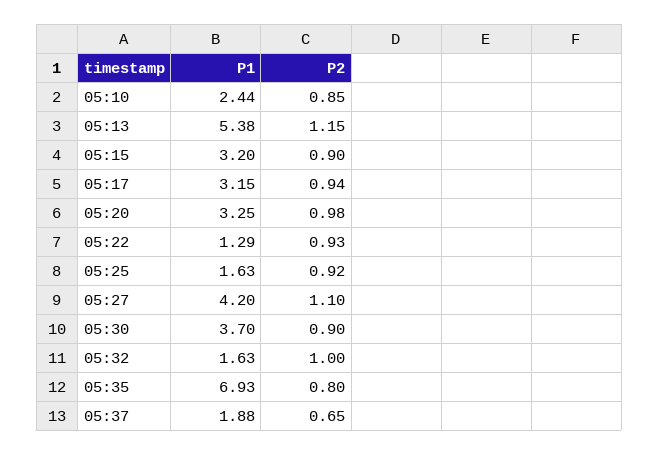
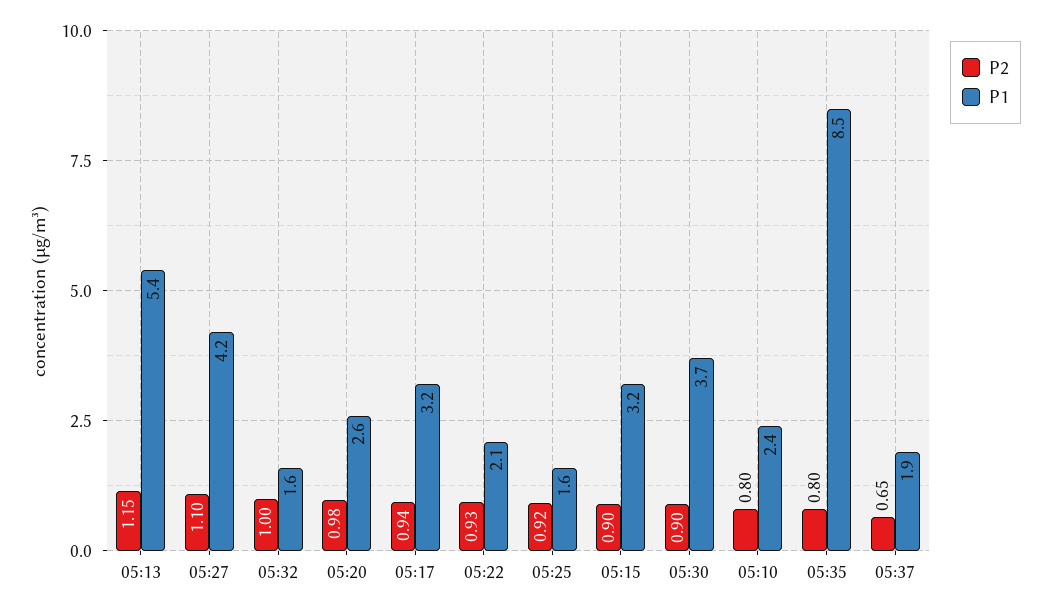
  {
    "P1": {
      "05:10": 2.44,
      "05:13": 5.38,
      "05:15": 3.2,
      "05:17": 3.15,
-     "05:20": 3.25,
+     "05:20": 2.6,
-     "05:22": 1.29,
+     "05:22": 2.1,
      "05:25": 1.63,
      "05:27": 4.2,
      "05:30": 3.7,
      "05:32": 1.63,
-     "05:35": 6.93,
+     "05:35": 8.5,
      "05:37": 1.88
    },
    "P2": {
-     "05:10": 0.85,
+     "05:10": 0.8,
      "05:13": 1.15,
      "05:15": 0.9,
      "05:17": 0.94,
      "05:20": 0.98,
      "05:22": 0.93,
      "05:25": 0.92,
      "05:27": 1.1,
      "05:30": 0.9,
      "05:32": 1,
      "05:35": 0.8,
      "05:37": 0.65
    }
  }

